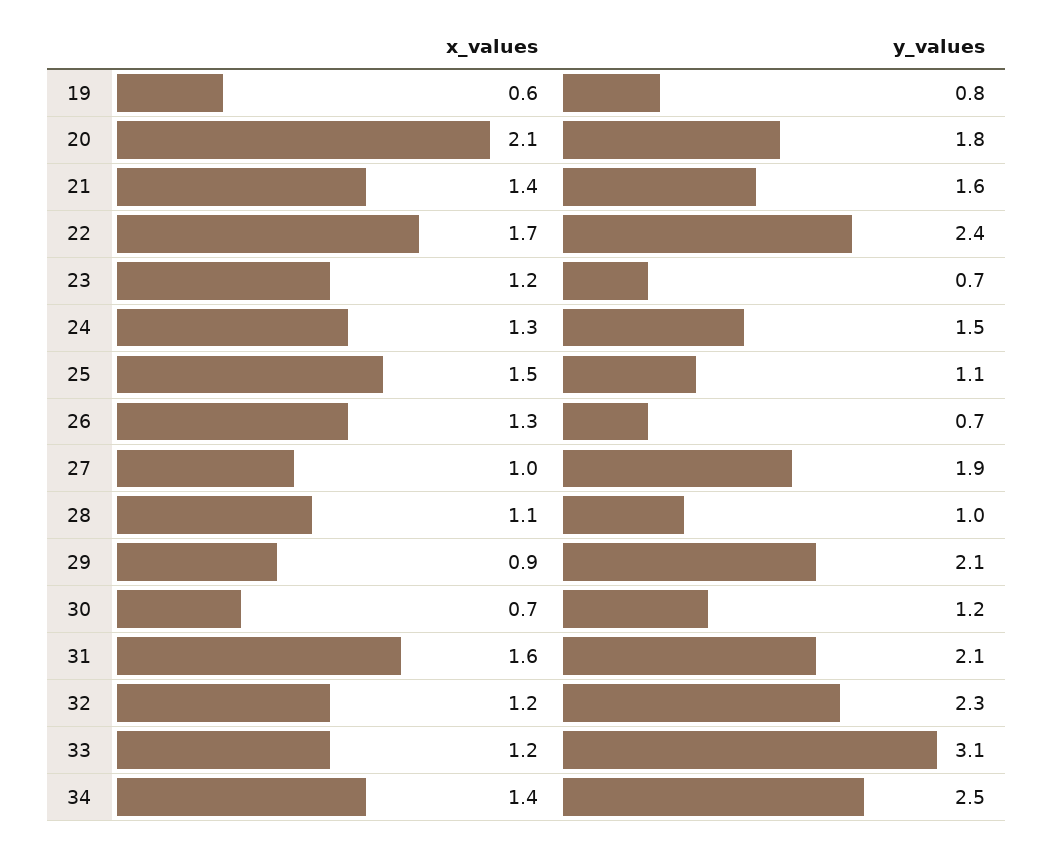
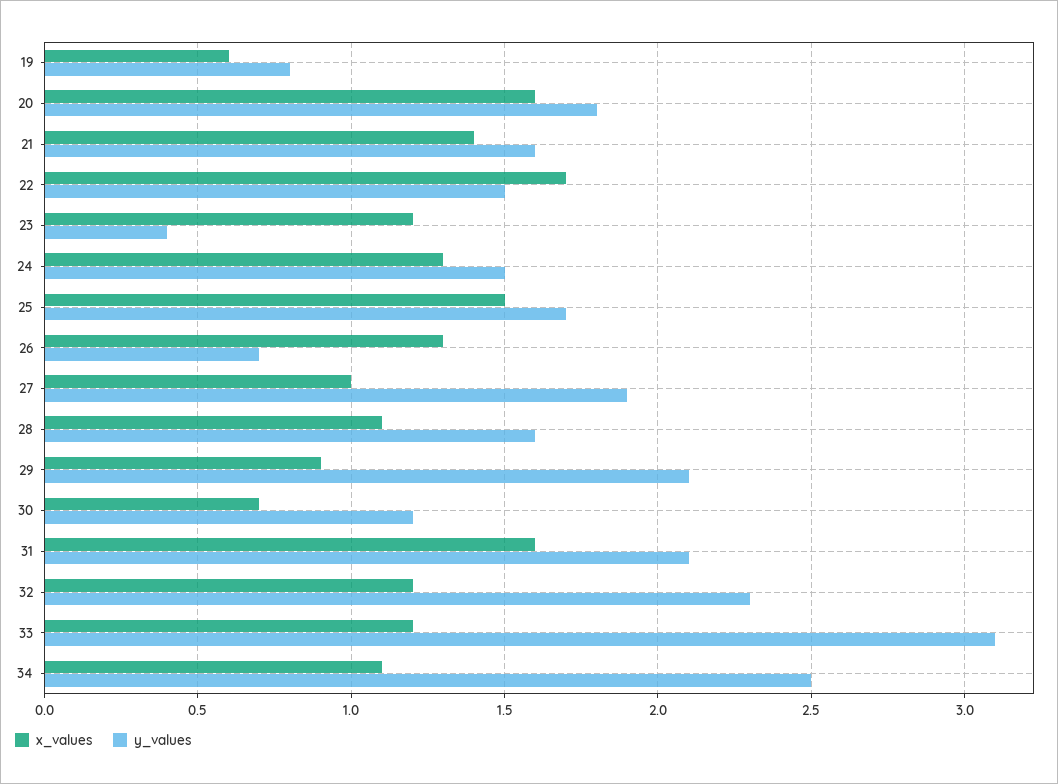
  {
    "x_values": {
      "19": 0.6,
-     "20": 2.1,
+     "20": 1.6,
      "21": 1.4,
      "22": 1.7,
      "23": 1.2,
      "24": 1.3,
      "25": 1.5,
      "26": 1.3,
      "27": 1,
      "28": 1.1,
      "29": 0.9,
      "30": 0.7,
      "31": 1.6,
      "32": 1.2,
      "33": 1.2,
-     "34": 1.4
+     "34": 1.1
    },
    "y_values": {
      "19": 0.8,
      "20": 1.8,
      "21": 1.6,
-     "22": 2.4,
+     "22": 1.5,
-     "23": 0.7,
+     "23": 0.4,
      "24": 1.5,
-     "25": 1.1,
+     "25": 1.7,
      "26": 0.7,
      "27": 1.9,
-     "28": 1,
+     "28": 1.6,
      "29": 2.1,
      "30": 1.2,
      "31": 2.1,
      "32": 2.3,
      "33": 3.1,
      "34": 2.5
    }
  }

